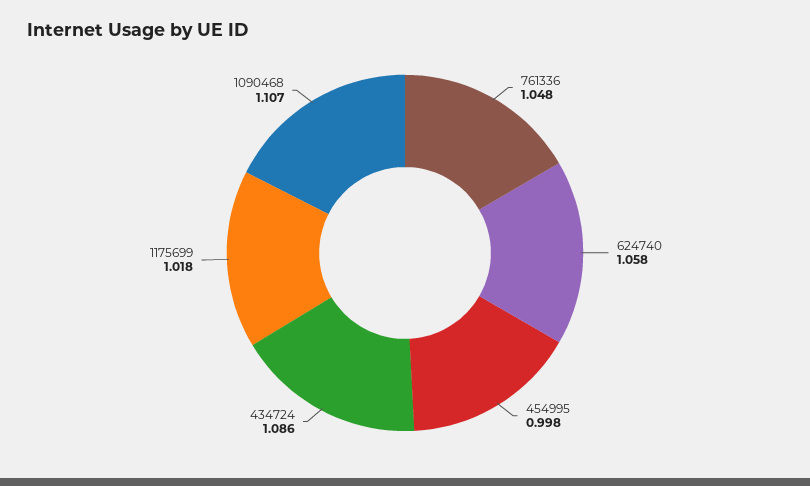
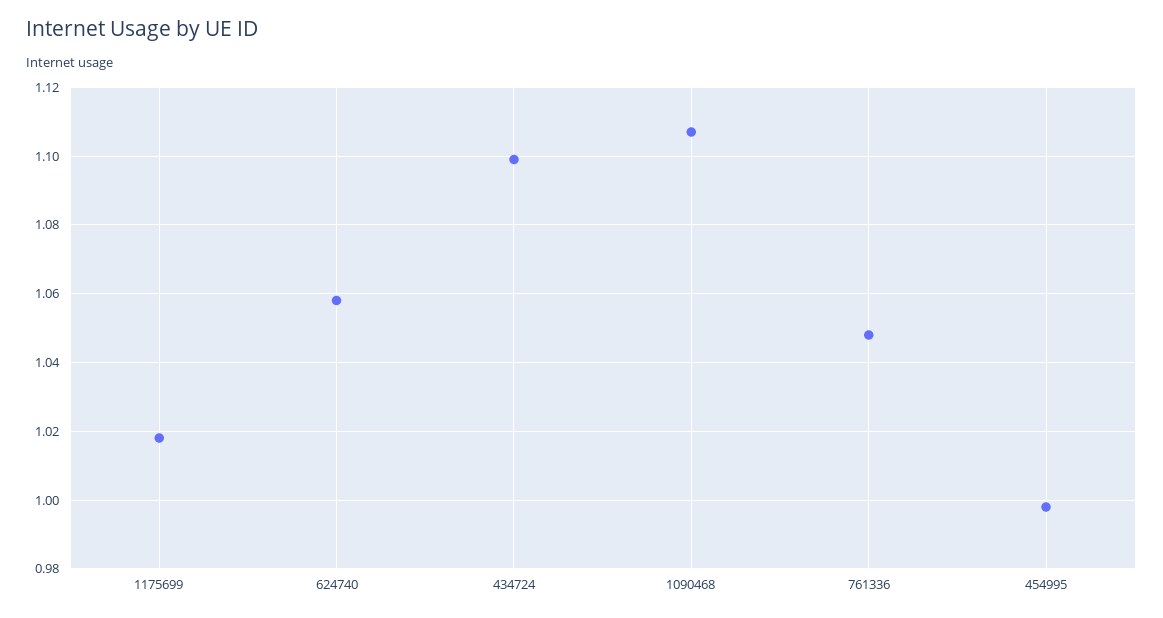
  {
    "761336": 1.048,
    "624740": 1.058,
    "454995": 0.998,
-   "434724": 1.086,
+   "434724": 1.1,
    "1175699": 1.018,
    "1090468": 1.107
  }

